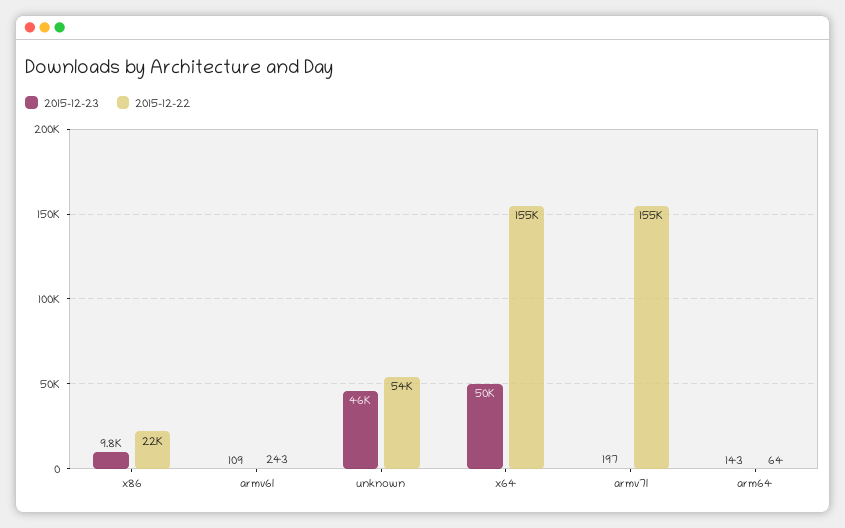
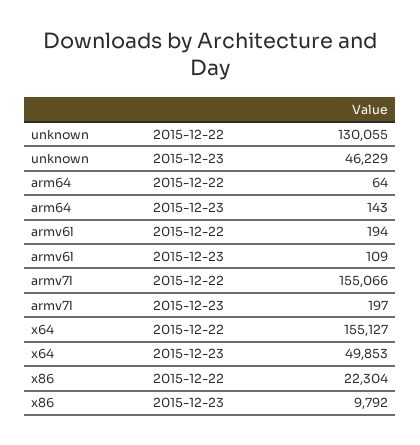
  {
    "2015-12-23": {
      "x86": 9792,
      "armv6l": 109,
      "unknown": 46229,
      "x64": 49853,
      "armv7l": 197,
      "arm64": 143
    },
    "2015-12-22": {
      "x86": 22304,
-     "armv6l": 243,
+     "armv6l": 194,
-     "unknown": 54000,
+     "unknown": 130055,
      "x64": 155127,
      "armv7l": 155066,
      "arm64": 64
    }
  }

